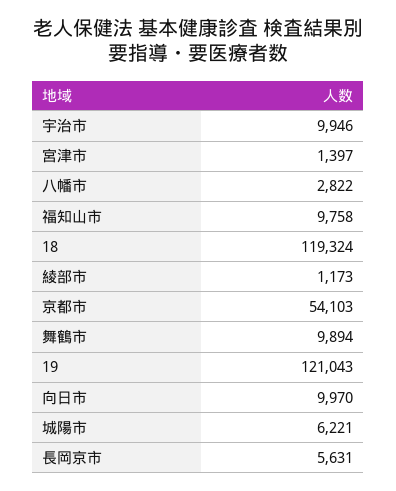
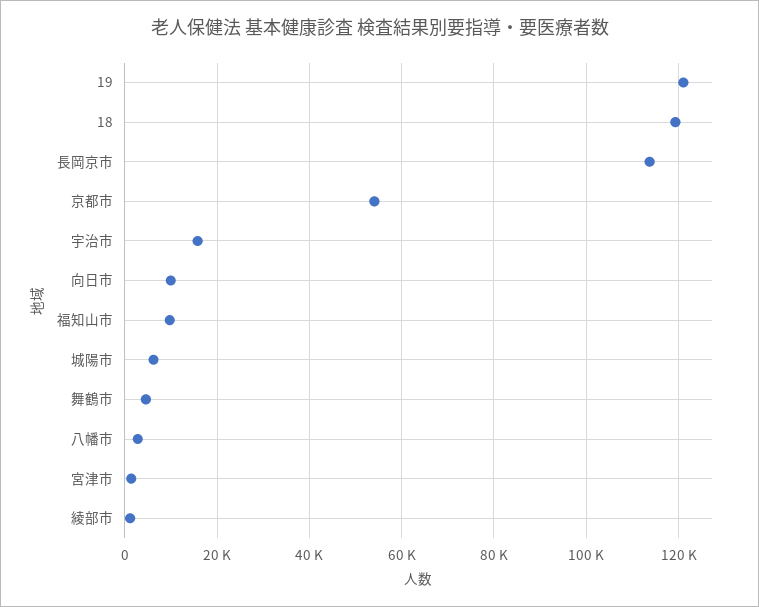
  {
-   "宇治市": 9946,
+   "宇治市": 16000,
    "宮津市": 1397,
    "八幡市": 2822,
    "福知山市": 9758,
    "18": 119324,
    "綾部市": 1173,
    "京都市": 54103,
-   "舞鶴市": 9894,
+   "舞鶴市": 4000,
    "19": 121043,
    "向日市": 9970,
    "城陽市": 6221,
-   "長岡京市": 5631
+   "長岡京市": 114000
  }

